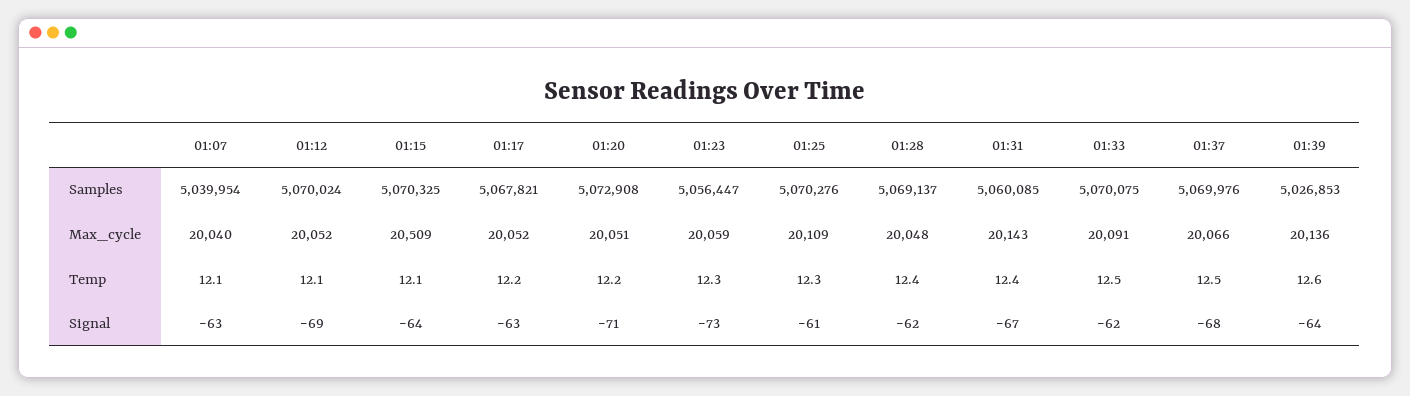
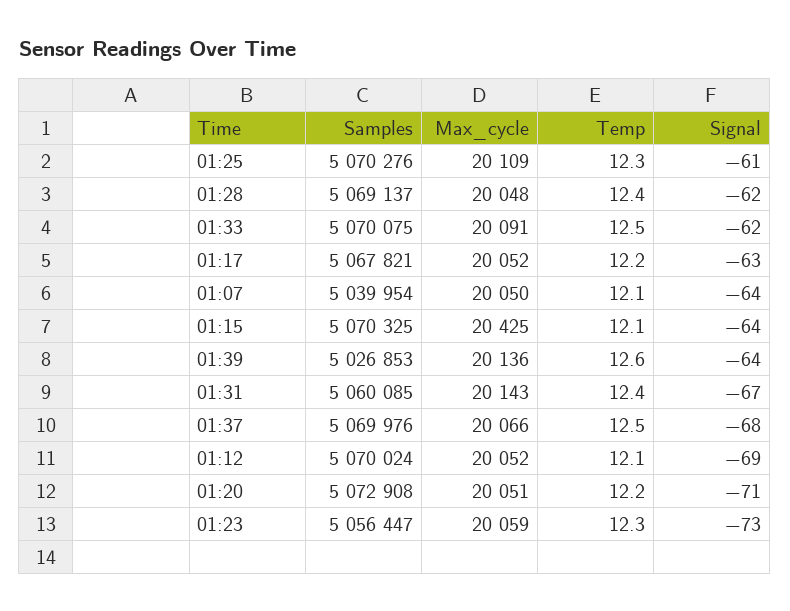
  {
    "01:07": {
      "Samples": 5039954,
-     "Max_cycle": 20040,
+     "Max_cycle": 20050,
      "Temp": 12.1,
-     "Signal": -63
+     "Signal": -64
    },
    "01:12": {
      "Samples": 5070024,
      "Max_cycle": 20052,
      "Temp": 12.1,
      "Signal": -69
    },
    "01:15": {
      "Samples": 5070325,
-     "Max_cycle": 20509,
+     "Max_cycle": 20425,
      "Temp": 12.1,
      "Signal": -64
    },
    "01:17": {
      "Samples": 5067821,
      "Max_cycle": 20052,
      "Temp": 12.2,
      "Signal": -63
    },
    "01:20": {
      "Samples": 5072908,
      "Max_cycle": 20051,
      "Temp": 12.2,
      "Signal": -71
    },
    "01:23": {
      "Samples": 5056447,
      "Max_cycle": 20059,
      "Temp": 12.3,
      "Signal": -73
    },
    "01:25": {
      "Samples": 5070276,
      "Max_cycle": 20109,
      "Temp": 12.3,
      "Signal": -61
    },
    "01:28": {
      "Samples": 5069137,
      "Max_cycle": 20048,
      "Temp": 12.4,
      "Signal": -62
    },
    "01:31": {
      "Samples": 5060085,
      "Max_cycle": 20143,
      "Temp": 12.4,
      "Signal": -67
    },
    "01:33": {
      "Samples": 5070075,
      "Max_cycle": 20091,
      "Temp": 12.5,
      "Signal": -62
    },
    "01:37": {
      "Samples": 5069976,
      "Max_cycle": 20066,
      "Temp": 12.5,
      "Signal": -68
    },
    "01:39": {
      "Samples": 5026853,
      "Max_cycle": 20136,
      "Temp": 12.6,
      "Signal": -64
    }
  }

